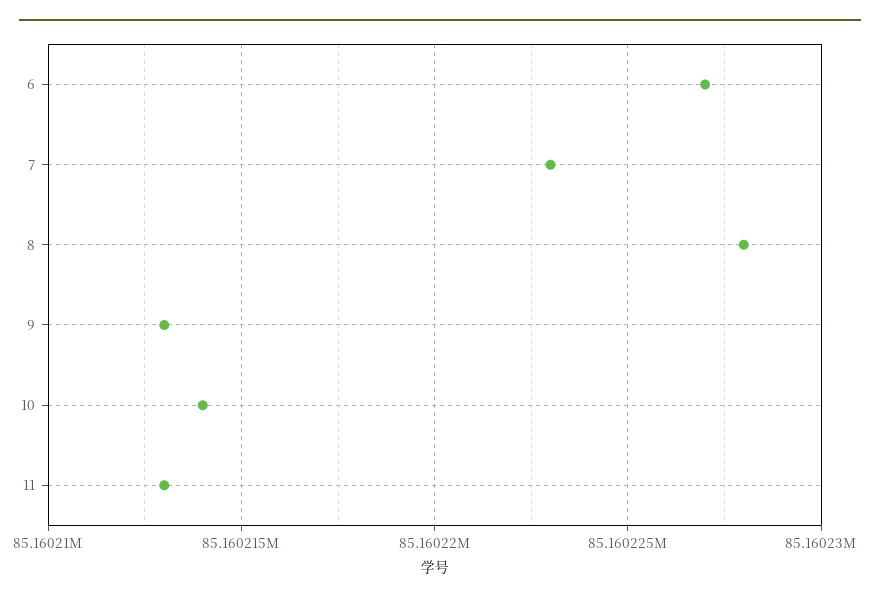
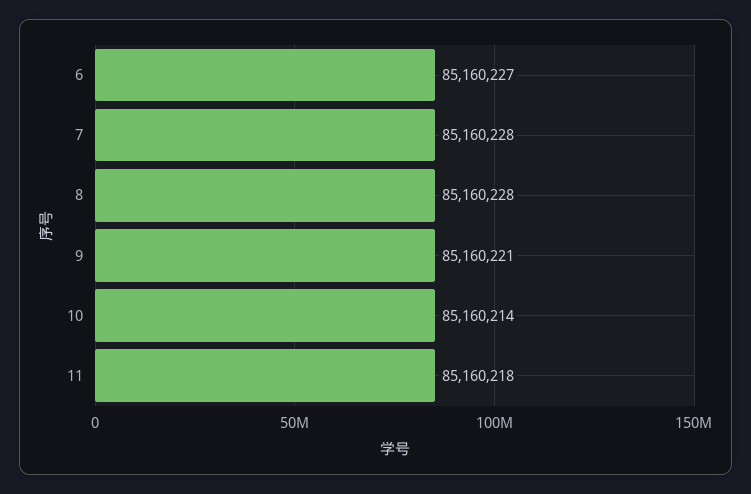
  {
    "6": 85160227,
-   "7": 85160223,
+   "7": 85160228,
    "8": 85160228,
-   "9": 85160213,
+   "9": 85160221,
    "10": 85160214,
-   "11": 85160213
+   "11": 85160218
  }

